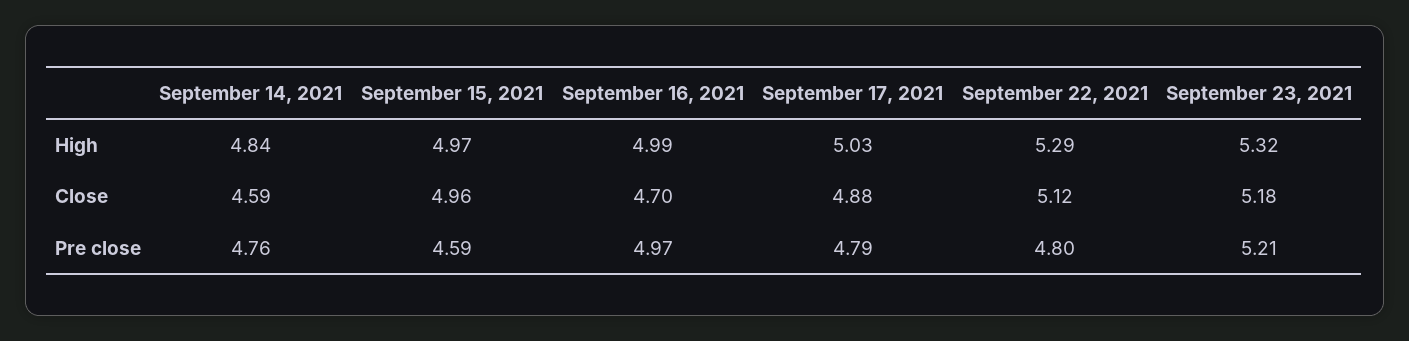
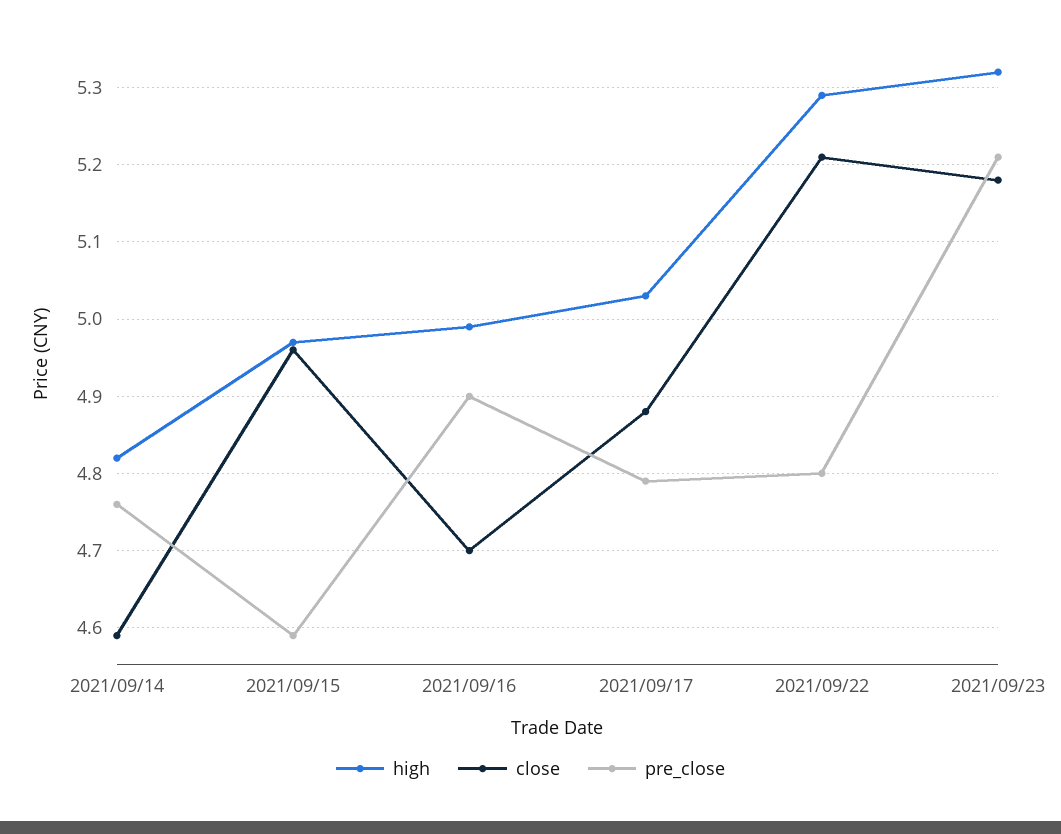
  {
    "High": {
-     "September 14, 2021": 4.84,
+     "September 14, 2021": 4.82,
      "September 15, 2021": 4.97,
      "September 16, 2021": 4.99,
      "September 17, 2021": 5.03,
      "September 22, 2021": 5.29,
      "September 23, 2021": 5.32
    },
    "Close": {
      "September 14, 2021": 4.59,
      "September 15, 2021": 4.96,
      "September 16, 2021": 4.7,
      "September 17, 2021": 4.88,
-     "September 22, 2021": 5.12,
+     "September 22, 2021": 5.21,
      "September 23, 2021": 5.18
    },
    "Pre close": {
      "September 14, 2021": 4.76,
      "September 15, 2021": 4.59,
-     "September 16, 2021": 4.97,
+     "September 16, 2021": 4.9,
      "September 17, 2021": 4.79,
      "September 22, 2021": 4.8,
      "September 23, 2021": 5.21
    }
  }

